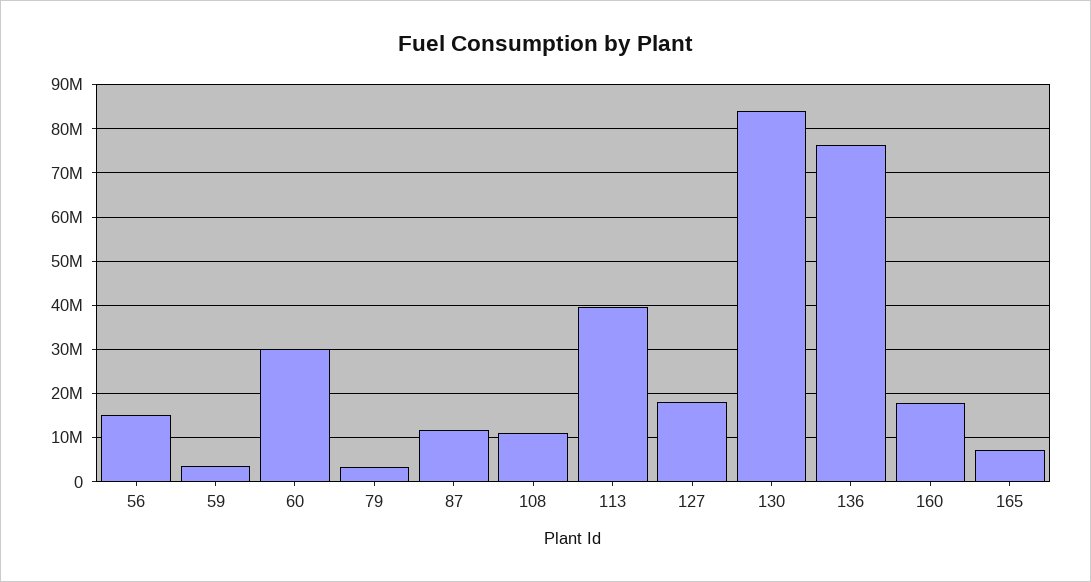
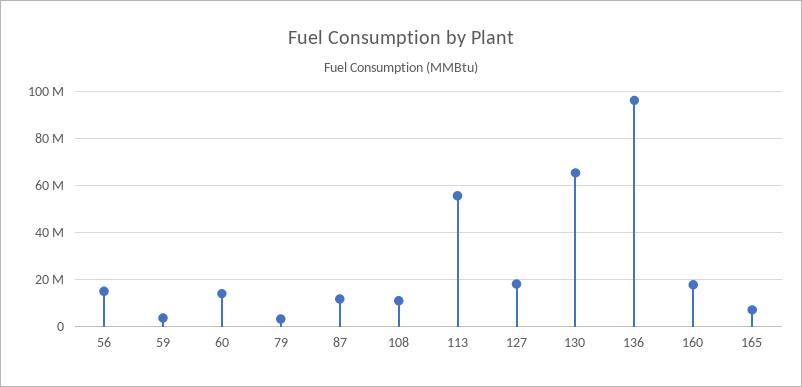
  {
    "56": 16000000,
    "59": 4000000,
-   "60": 30000000,
+   "60": 15000000,
    "79": 4000000,
    "87": 12000000,
    "108": 12000000,
-   "113": 40000000,
+   "113": 55000000,
    "127": 18000000,
-   "130": 84000000,
+   "130": 65000000,
-   "136": 76000000,
+   "136": 95000000,
    "160": 18000000,
    "165": 8000000
  }

